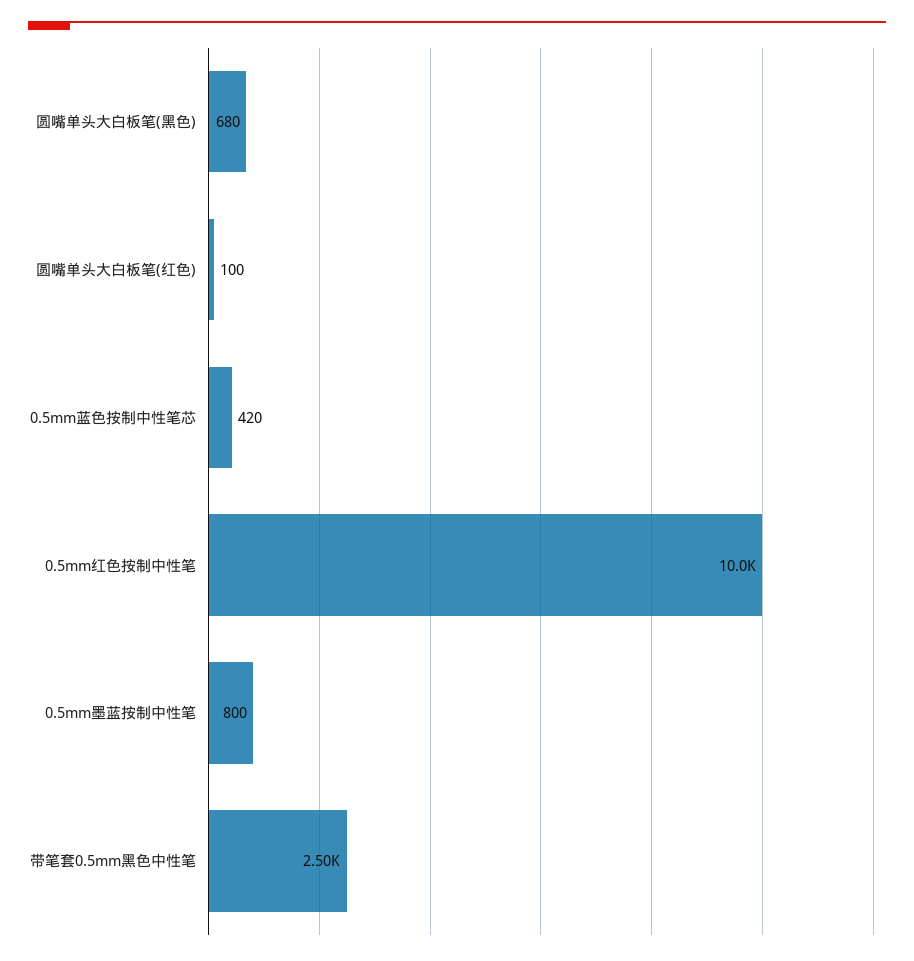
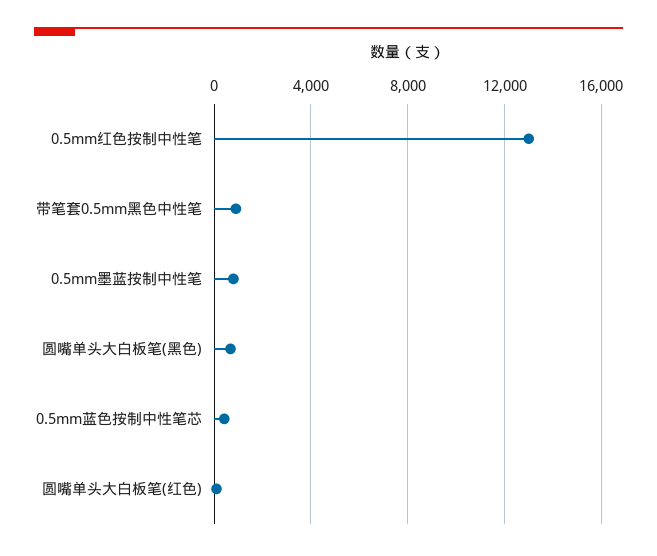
  {
    "圆嘴单头大白板笔(黑色)": 680,
    "圆嘴单头大白板笔(红色)": 100,
    "0.5mm蓝色按制中性笔芯": 420,
-   "0.5mm红色按制中性笔": 10000,
+   "0.5mm红色按制中性笔": 13000,
    "0.5mm墨蓝按制中性笔": 800,
-   "带笔套0.5mm黑色中性笔": 2500
+   "带笔套0.5mm黑色中性笔": 1000
  }

